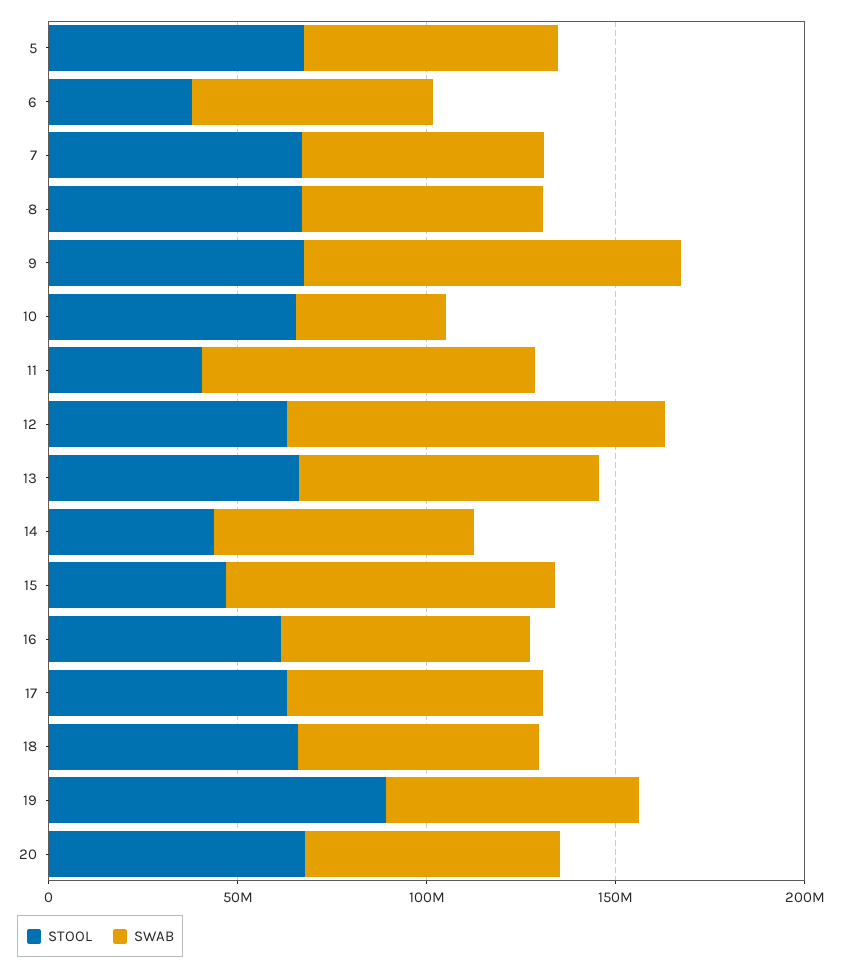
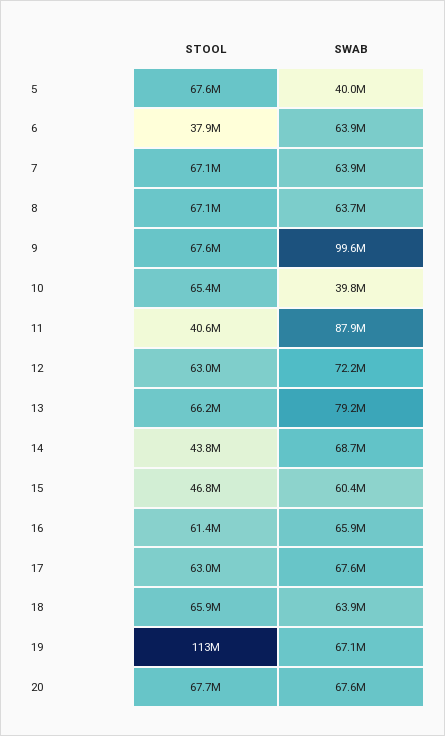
  {
    "STOOL": {
      "5": 67600000,
      "6": 37900000,
      "7": 67100000,
      "8": 67100000,
      "9": 67600000,
      "10": 65400000,
      "11": 40600000,
      "12": 63000000,
      "13": 66200000,
      "14": 43800000,
      "15": 46800000,
      "16": 61400000,
      "17": 63000000,
      "18": 65900000,
-     "19": 90000000,
+     "19": 113000000,
      "20": 67700000
    },
    "SWAB": {
-     "5": 70000000,
+     "5": 40000000,
      "6": 63900000,
      "7": 63900000,
      "8": 63700000,
      "9": 99600000,
      "10": 39800000,
      "11": 87900000,
-     "12": 100000000,
+     "12": 72200000,
      "13": 79200000,
      "14": 68700000,
-     "15": 90000000,
+     "15": 60400000,
      "16": 65900000,
      "17": 67600000,
      "18": 63900000,
      "19": 67100000,
      "20": 67600000
    }
  }

